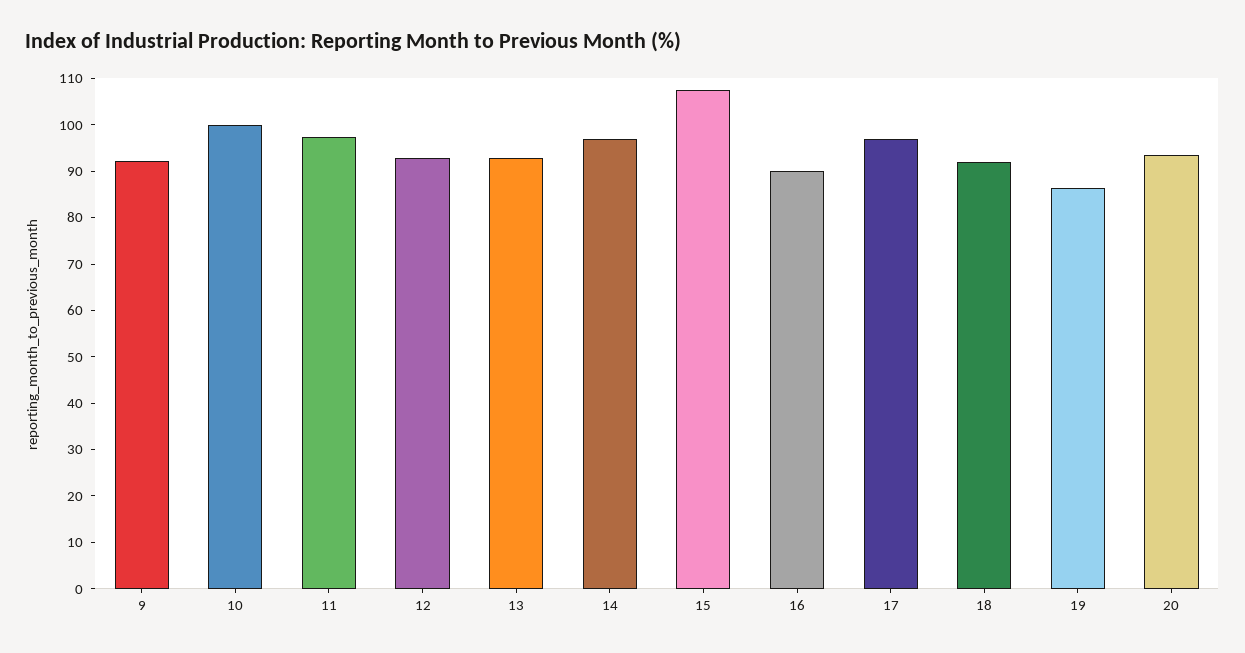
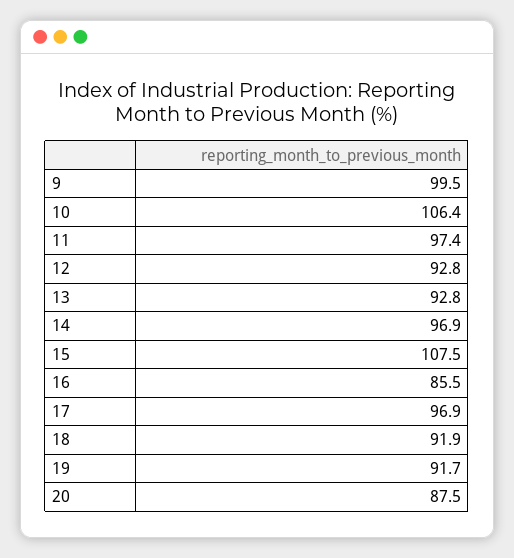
  {
-   "9": 92,
+   "9": 99.5,
-   "10": 100,
+   "10": 106.4,
    "11": 97.4,
    "12": 92.8,
    "13": 92.8,
    "14": 96.9,
    "15": 107.5,
-   "16": 90,
+   "16": 85.5,
    "17": 96.9,
    "18": 91.9,
-   "19": 86,
+   "19": 91.7,
-   "20": 94
+   "20": 87.5
  }

